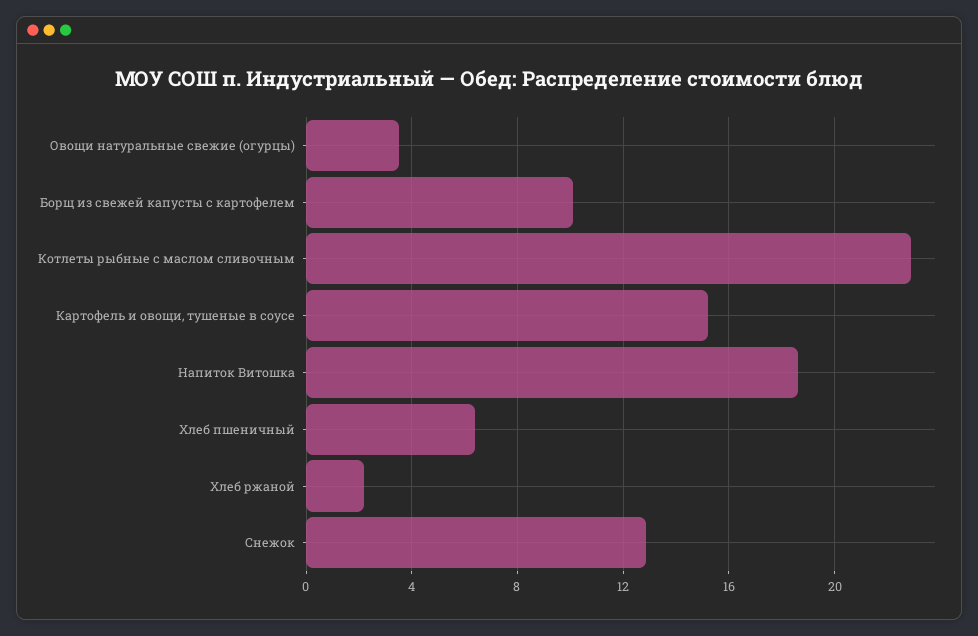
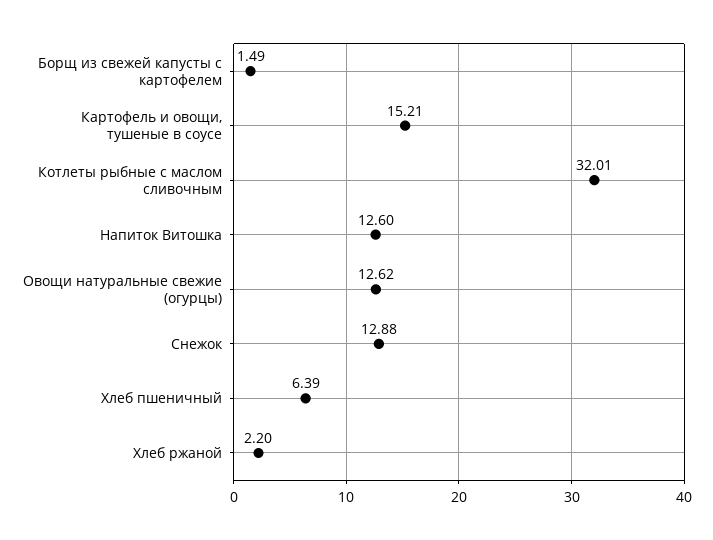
  {
-   "Овощи натуральные свежие (огурцы)": 3.5,
+   "Овощи натуральные свежие (огурцы)": 12.62,
-   "Борщ из свежей капусты с картофелем": 10,
+   "Борщ из свежей капусты с картофелем": 1.49,
-   "Котлеты рыбные с маслом сливочным": 23,
+   "Котлеты рыбные с маслом сливочным": 32.01,
    "Картофель и овощи, тушеные в соусе": 15.21,
-   "Напиток Витошка": 18.5,
+   "Напиток Витошка": 12.6,
    "Хлеб пшеничный": 6.39,
    "Хлеб ржаной": 2.2,
    "Снежок": 12.88
  }

